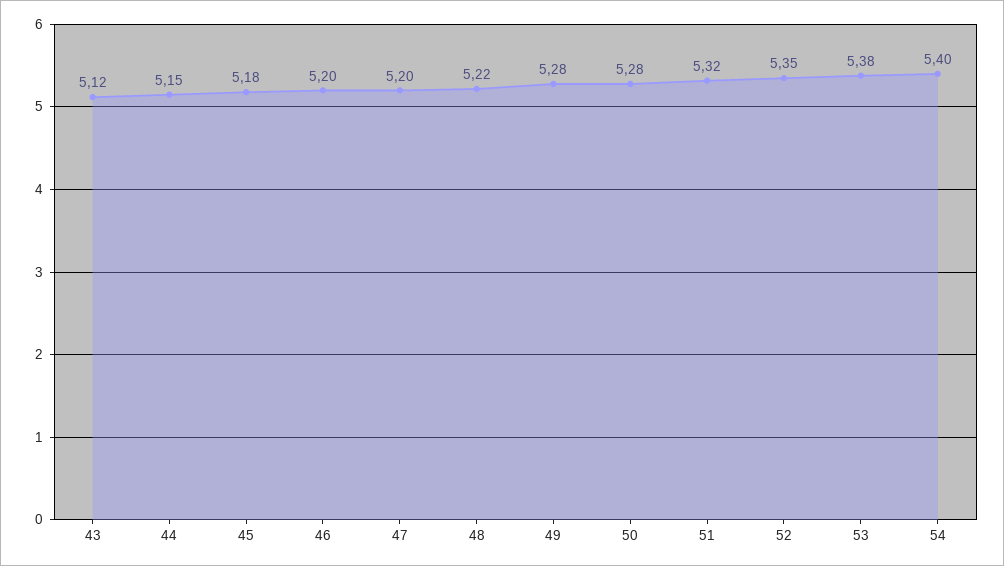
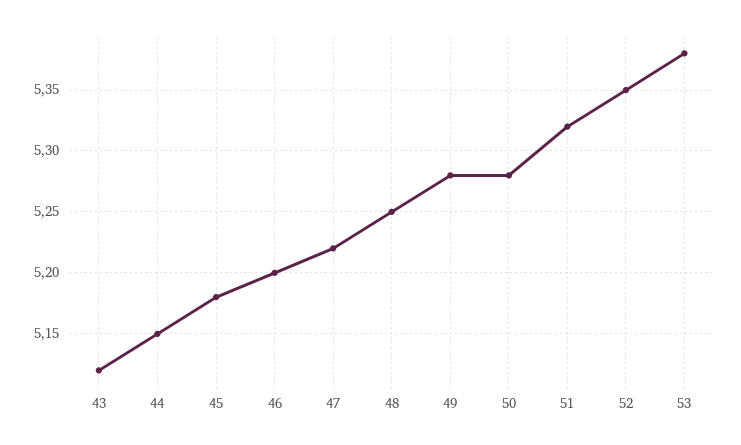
  {
    "43": 5.12,
    "44": 5.15,
    "45": 5.18,
    "46": 5.2,
-   "47": 5.2,
+   "47": 5.22,
-   "48": 5.22,
+   "48": 5.25,
    "49": 5.28,
    "50": 5.28,
    "51": 5.32,
    "52": 5.35,
-   "53": 5.38,
+   "53": 5.38
-   "54": 5.4
  }

